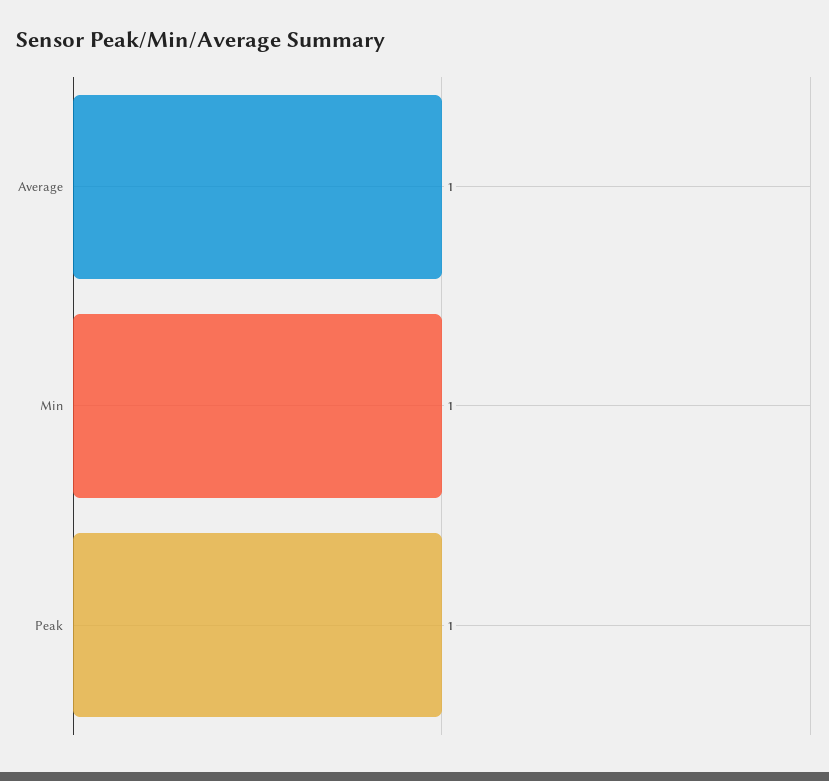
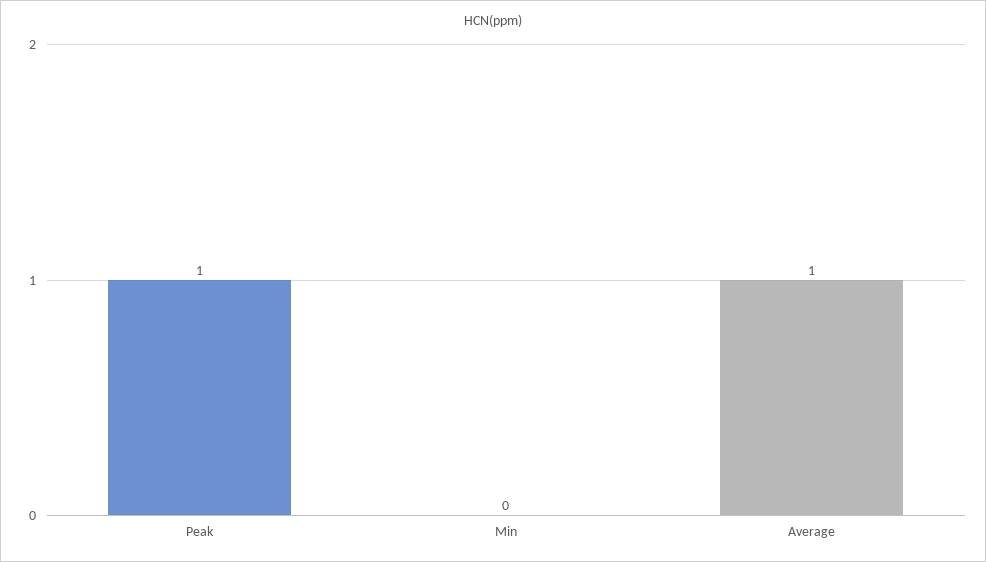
  {
    "Average": 1,
-   "Min": 1,
+   "Min": 0,
    "Peak": 1
  }

